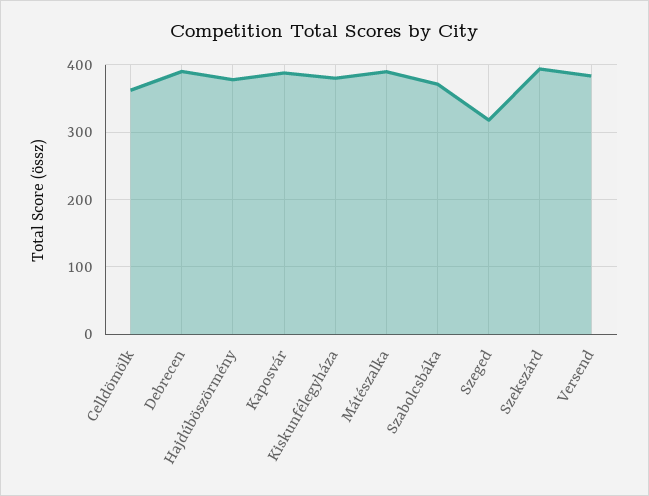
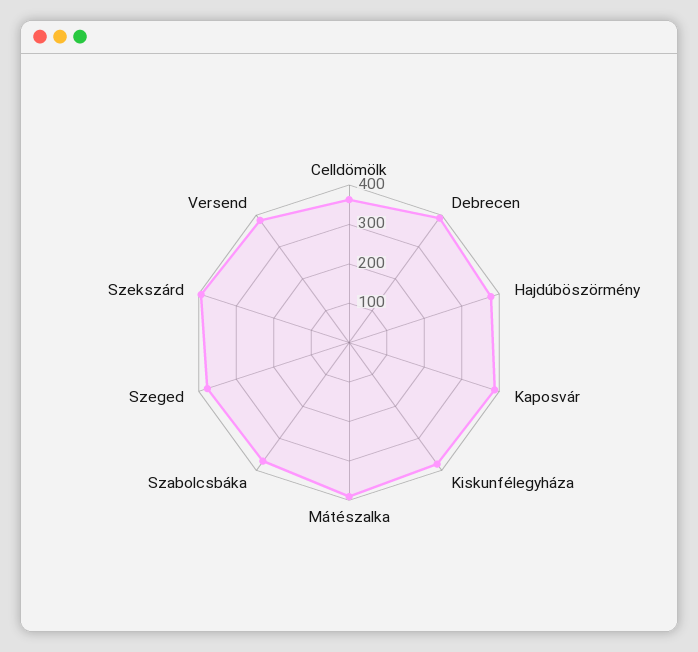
  {
    "Celldömölk": 360,
    "Debrecen": 390,
    "Hajdúböszörmény": 380,
    "Kaposvár": 390,
    "Kiskunfélegyháza": 380,
    "Mátészalka": 390,
    "Szabolcsbáka": 370,
-   "Szeged": 320,
+   "Szeged": 375,
    "Szekszárd": 390,
    "Versend": 380
  }

